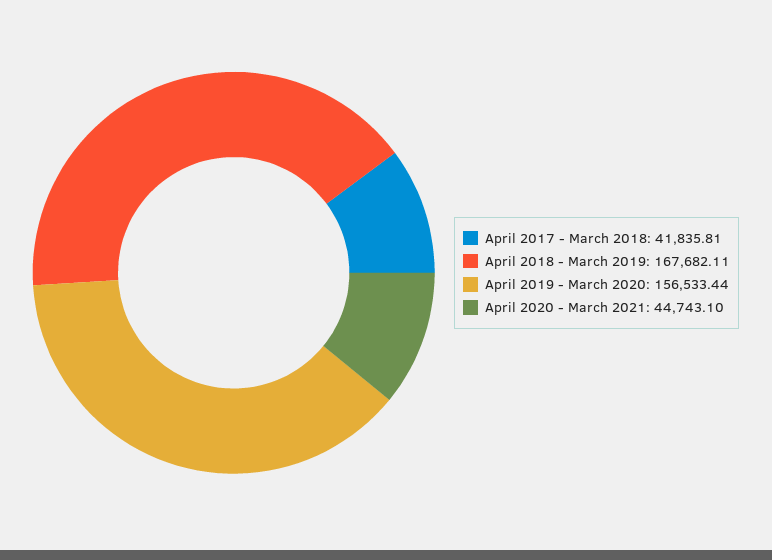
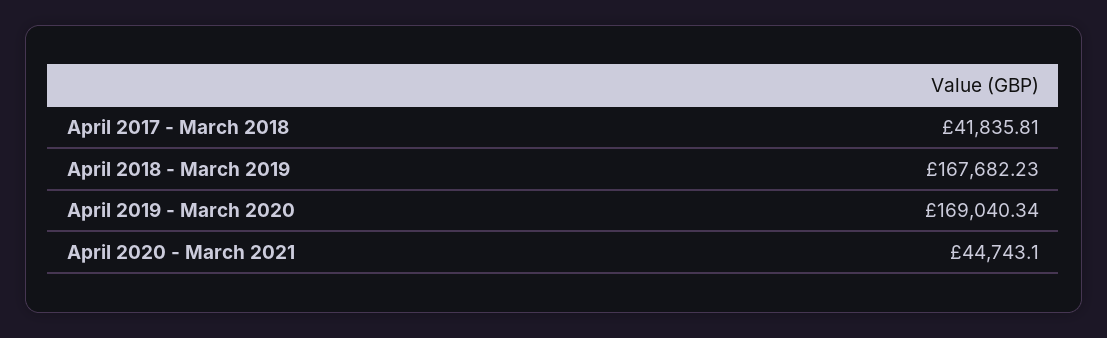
  {
    "April 2017 - March 2018": 41835.81,
-   "April 2018 - March 2019": 167682.11,
+   "April 2018 - March 2019": 167682.23,
-   "April 2019 - March 2020": 156533.44,
+   "April 2019 - March 2020": 169040.34,
    "April 2020 - March 2021": 44743.1
  }

